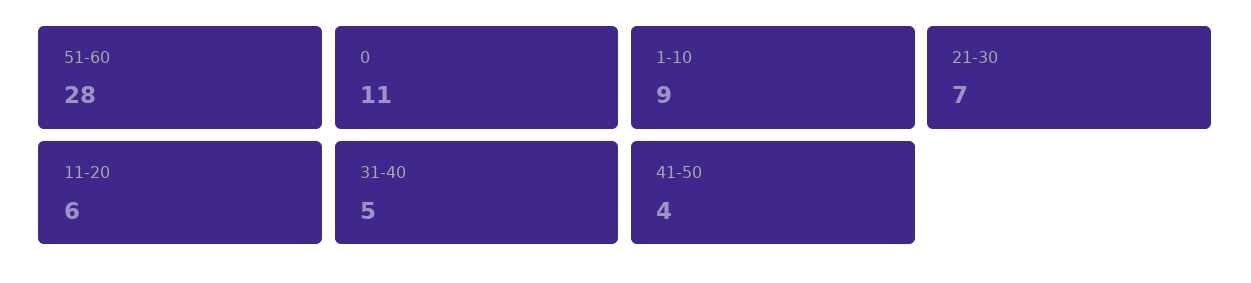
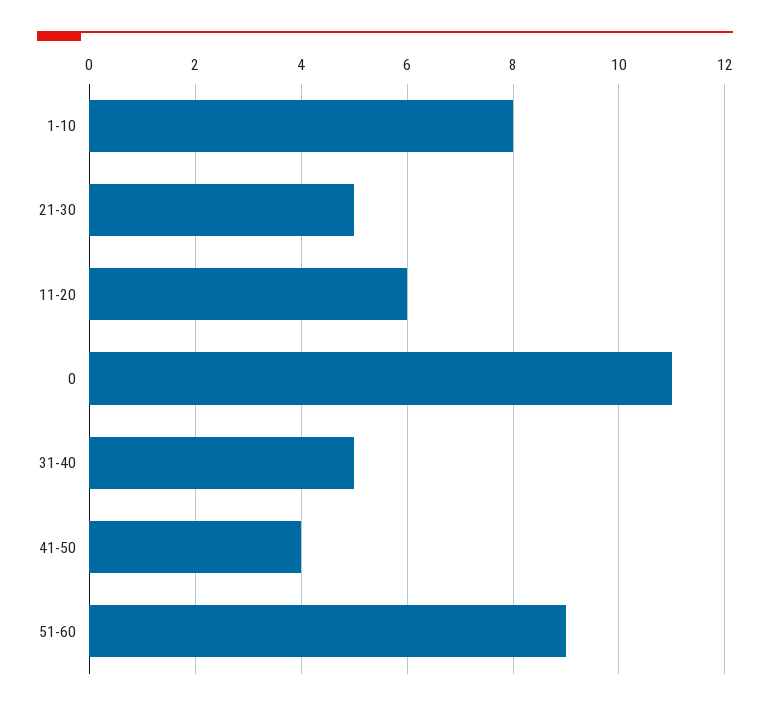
  {
-   "51-60": 28,
+   "51-60": 9,
    "0": 11,
-   "1-10": 9,
+   "1-10": 8,
-   "21-30": 7,
+   "21-30": 5,
    "11-20": 6,
    "31-40": 5,
    "41-50": 4
  }

